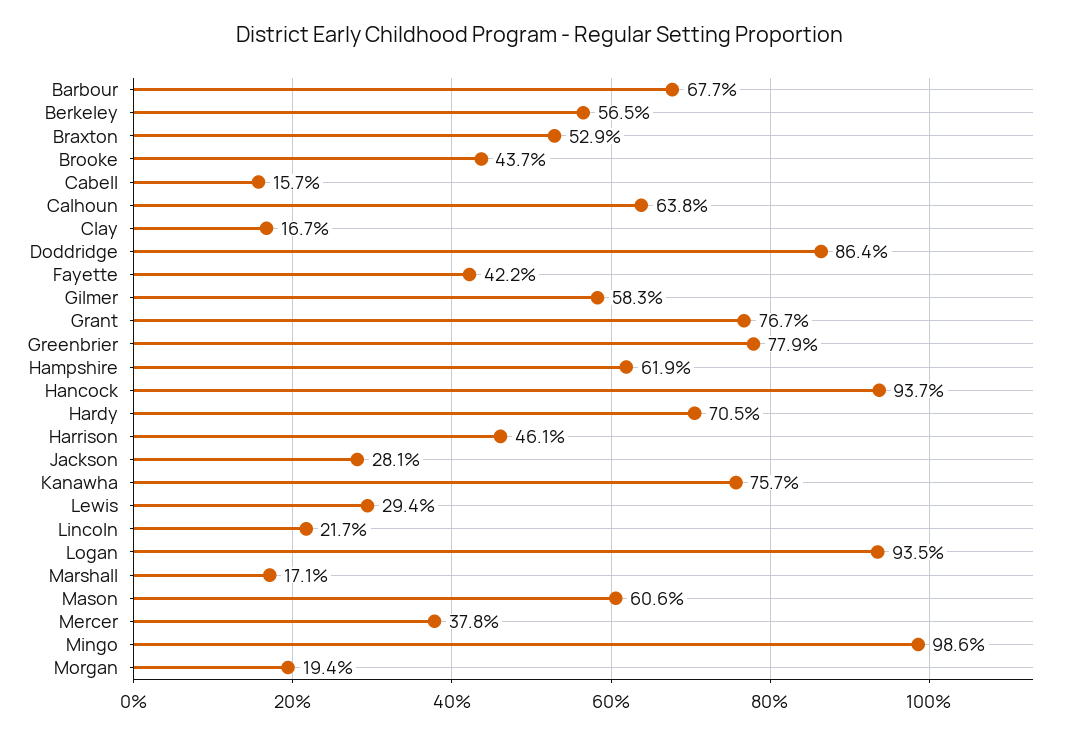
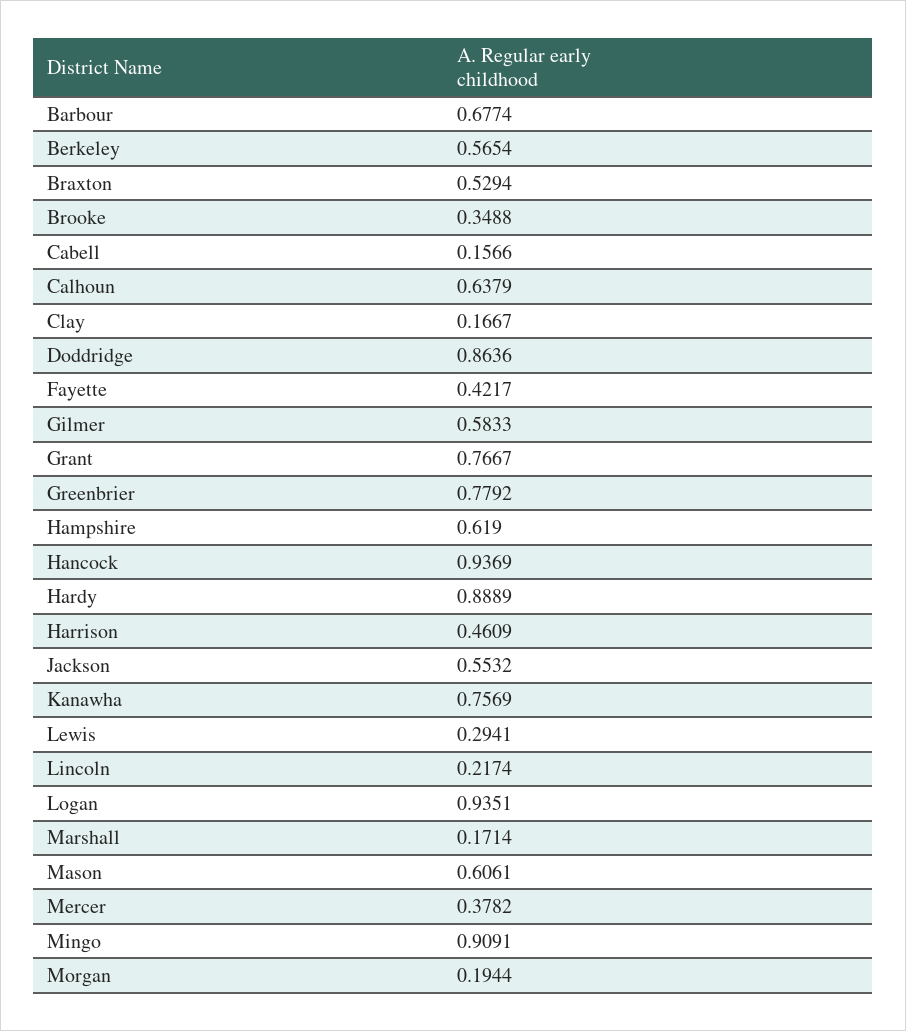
  {
    "Barbour": 0.6774,
    "Berkeley": 0.5654,
    "Braxton": 0.5294,
-   "Brooke": 0.437,
+   "Brooke": 0.3488,
    "Cabell": 0.1566,
    "Calhoun": 0.6379,
    "Clay": 0.1667,
    "Doddridge": 0.8636,
    "Fayette": 0.4217,
    "Gilmer": 0.5833,
    "Grant": 0.7667,
    "Greenbrier": 0.7792,
    "Hampshire": 0.619,
    "Hancock": 0.9369,
-   "Hardy": 0.705,
+   "Hardy": 0.8889,
    "Harrison": 0.4609,
-   "Jackson": 0.281,
+   "Jackson": 0.5532,
    "Kanawha": 0.7569,
    "Lewis": 0.2941,
    "Lincoln": 0.2174,
    "Logan": 0.9351,
    "Marshall": 0.1714,
    "Mason": 0.6061,
    "Mercer": 0.3782,
-   "Mingo": 0.986,
+   "Mingo": 0.9091,
    "Morgan": 0.1944
  }

